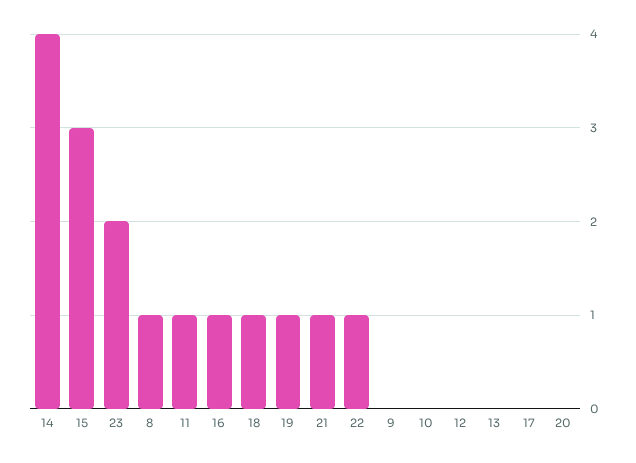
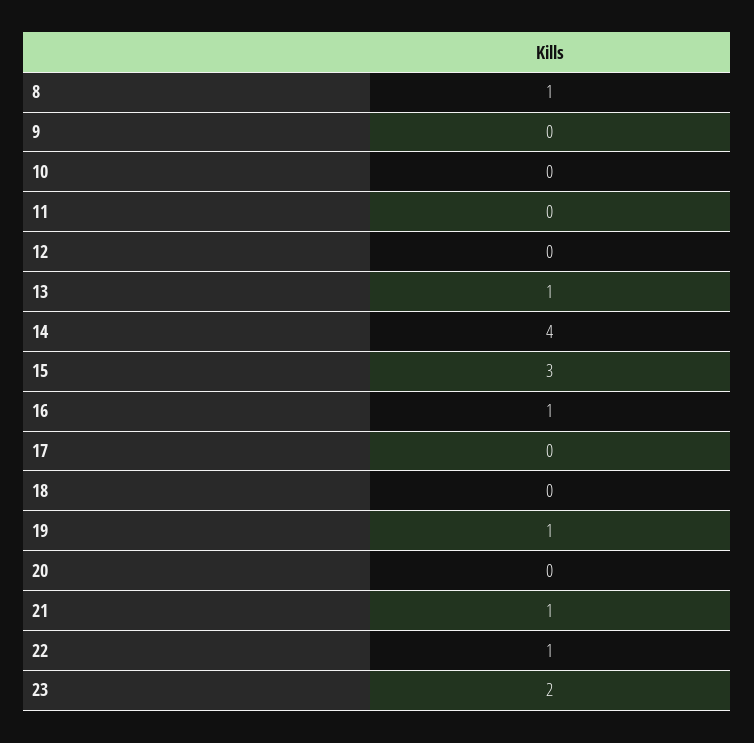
  {
    "14": 4,
    "15": 3,
    "23": 2,
    "8": 1,
-   "11": 1,
+   "11": 0,
    "16": 1,
-   "18": 1,
+   "18": 0,
    "19": 1,
    "21": 1,
    "22": 1,
    "9": 0,
    "10": 0,
    "12": 0,
-   "13": 0,
+   "13": 1,
    "17": 0,
    "20": 0
  }

